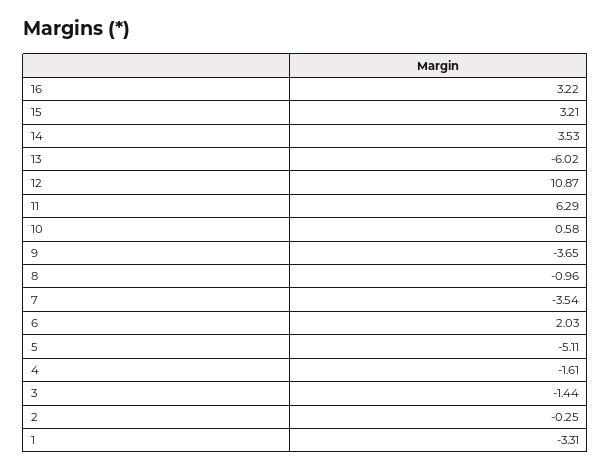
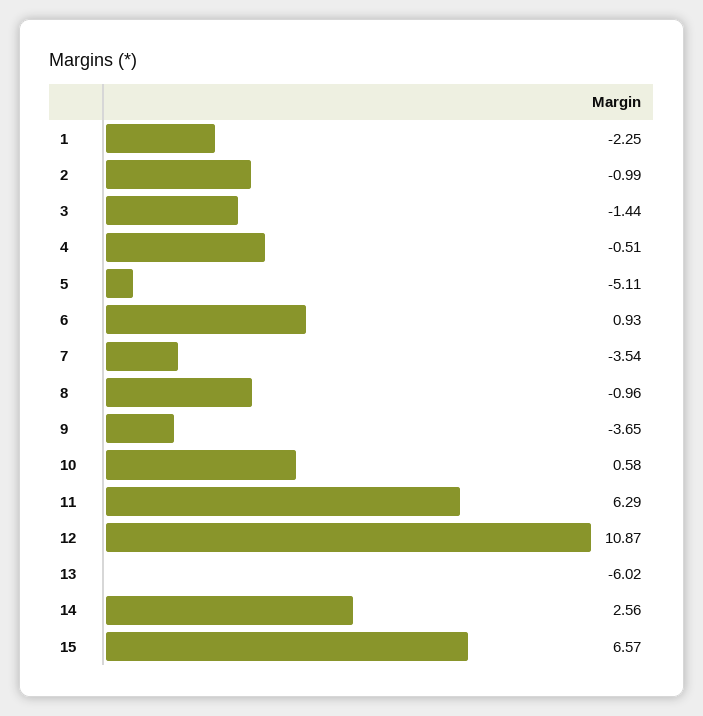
  {
-   "16": 3.22,
-   "15": 3.21,
+   "15": 6.57,
-   "14": 3.53,
+   "14": 2.56,
    "13": -6.02,
    "12": 10.87,
    "11": 6.29,
    "10": 0.58,
    "9": -3.65,
    "8": -0.96,
    "7": -3.54,
-   "6": 2.03,
+   "6": 0.93,
    "5": -5.11,
-   "4": -1.61,
+   "4": -0.51,
    "3": -1.44,
-   "2": -0.25,
+   "2": -0.99,
-   "1": -3.31
+   "1": -2.25
  }

